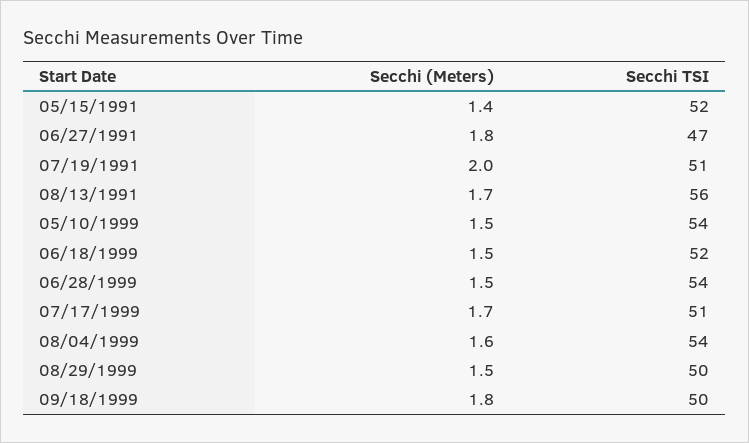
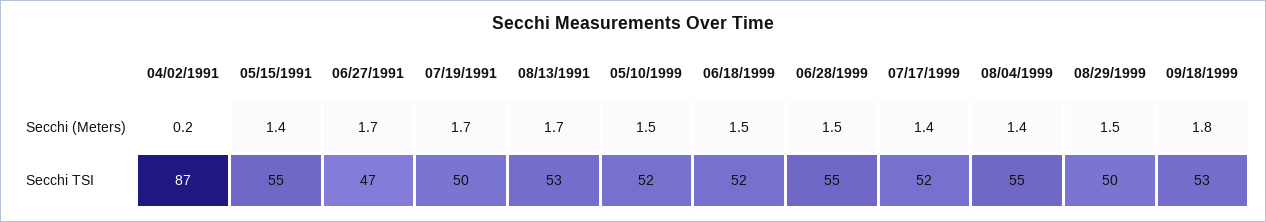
  {
    "Secchi (Meters)": {
      "05/15/1991": 1.4,
-     "06/27/1991": 1.8,
+     "06/27/1991": 1.7,
-     "07/19/1991": 2,
+     "07/19/1991": 1.7,
      "08/13/1991": 1.7,
      "05/10/1999": 1.5,
      "06/18/1999": 1.5,
      "06/28/1999": 1.5,
-     "07/17/1999": 1.7,
+     "07/17/1999": 1.4,
-     "08/04/1999": 1.6,
+     "08/04/1999": 1.4,
      "08/29/1999": 1.5,
-     "09/18/1999": 1.8
+     "09/18/1999": 1.8,
+     "04/02/1991": 0.2
    },
    "Secchi TSI": {
-     "05/15/1991": 52,
+     "05/15/1991": 55,
      "06/27/1991": 47,
-     "07/19/1991": 51,
+     "07/19/1991": 50,
-     "08/13/1991": 56,
+     "08/13/1991": 53,
-     "05/10/1999": 54,
+     "05/10/1999": 52,
      "06/18/1999": 52,
-     "06/28/1999": 54,
+     "06/28/1999": 55,
-     "07/17/1999": 51,
+     "07/17/1999": 52,
-     "08/04/1999": 54,
+     "08/04/1999": 55,
      "08/29/1999": 50,
-     "09/18/1999": 50
+     "09/18/1999": 53,
+     "04/02/1991": 87
    }
  }

